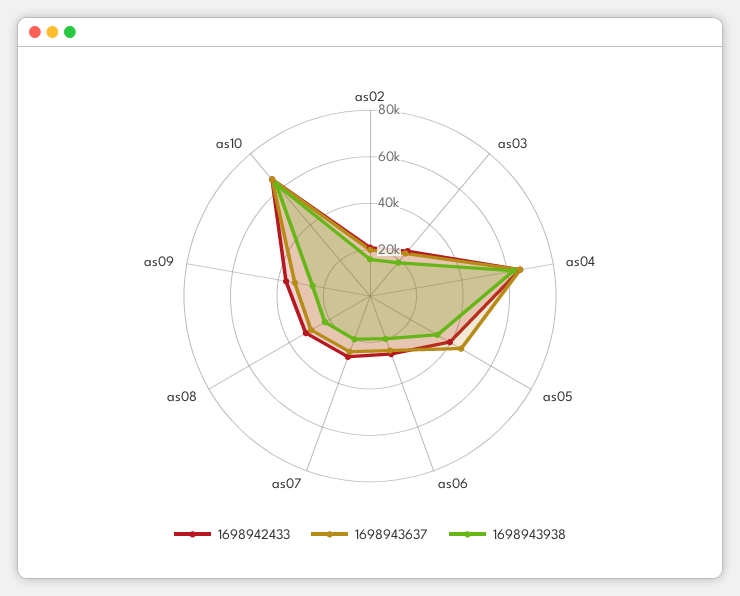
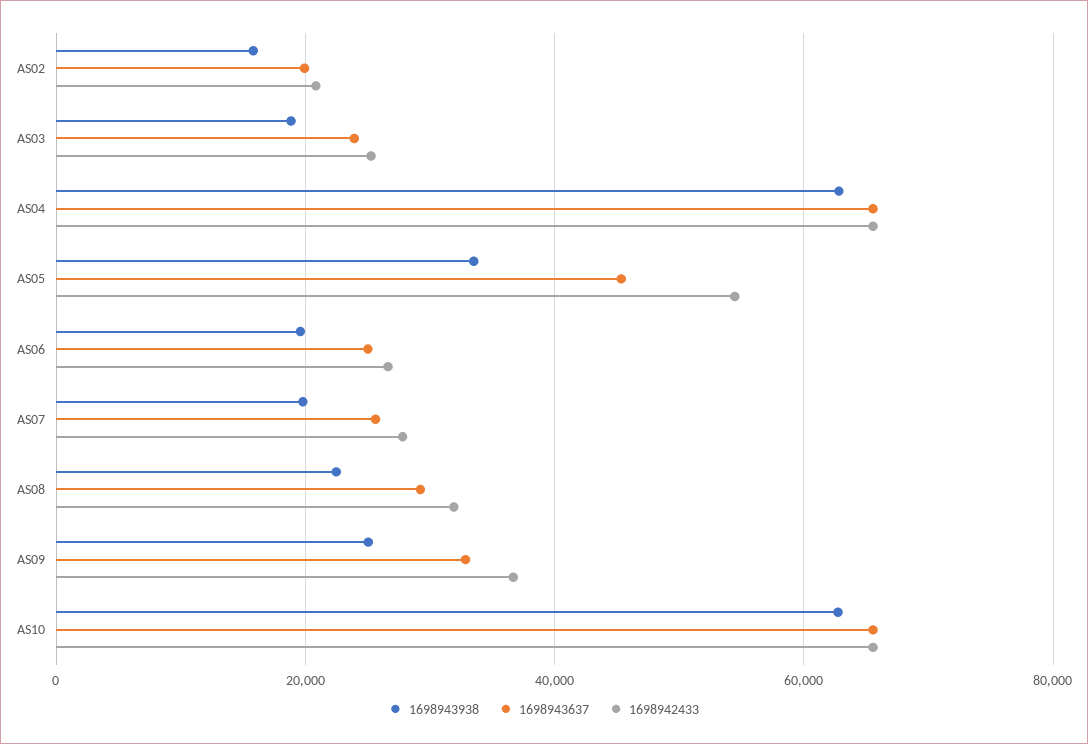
  {
    "1698942433": {
      "as02": 20000,
      "as03": 26000,
      "as04": 66000,
-     "as05": 40000,
+     "as05": 54000,
      "as06": 26000,
      "as07": 28000,
      "as08": 32000,
      "as09": 36000,
      "as10": 66000
    },
    "1698943637": {
      "as02": 20000,
      "as03": 24000,
      "as04": 66000,
      "as05": 46000,
      "as06": 26000,
      "as07": 26000,
      "as08": 30000,
      "as09": 32000,
      "as10": 66000
    },
    "1698943938": {
      "as02": 16000,
      "as03": 18000,
      "as04": 62000,
      "as05": 34000,
      "as06": 20000,
      "as07": 20000,
      "as08": 22000,
      "as09": 26000,
      "as10": 62000
    }
  }

